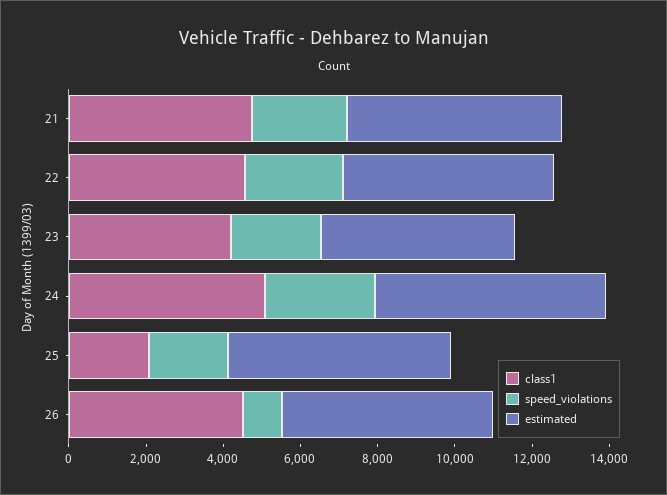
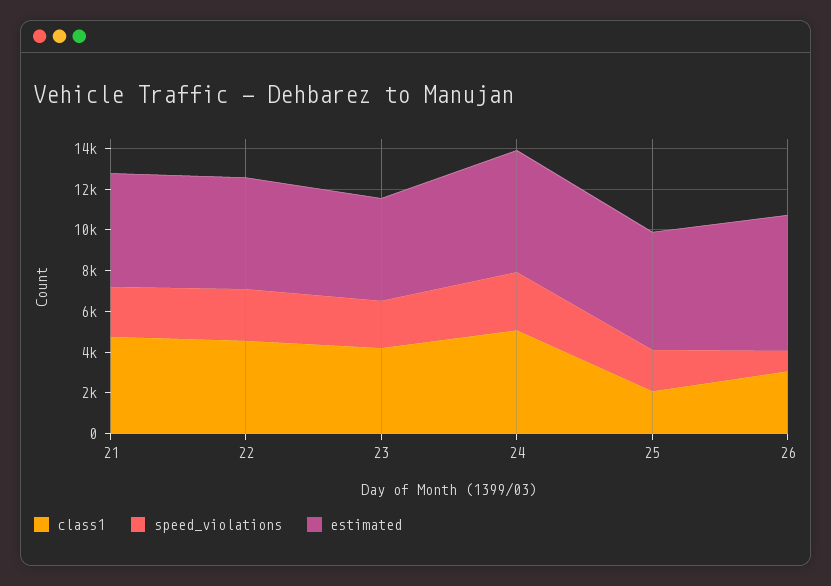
  {
    "class1": {
      "21": 5000,
      "22": 4500,
      "23": 4000,
      "24": 5000,
      "25": 2000,
-     "26": 4500
+     "26": 3000
    },
    "speed_violations": {
      "21": 2500,
      "22": 2500,
      "23": 2500,
      "24": 3000,
      "25": 2000,
      "26": 1000
    },
    "estimated": {
      "21": 5500,
      "22": 5500,
      "23": 5000,
      "24": 6000,
      "25": 6000,
-     "26": 5500
+     "26": 6500
    }
  }

